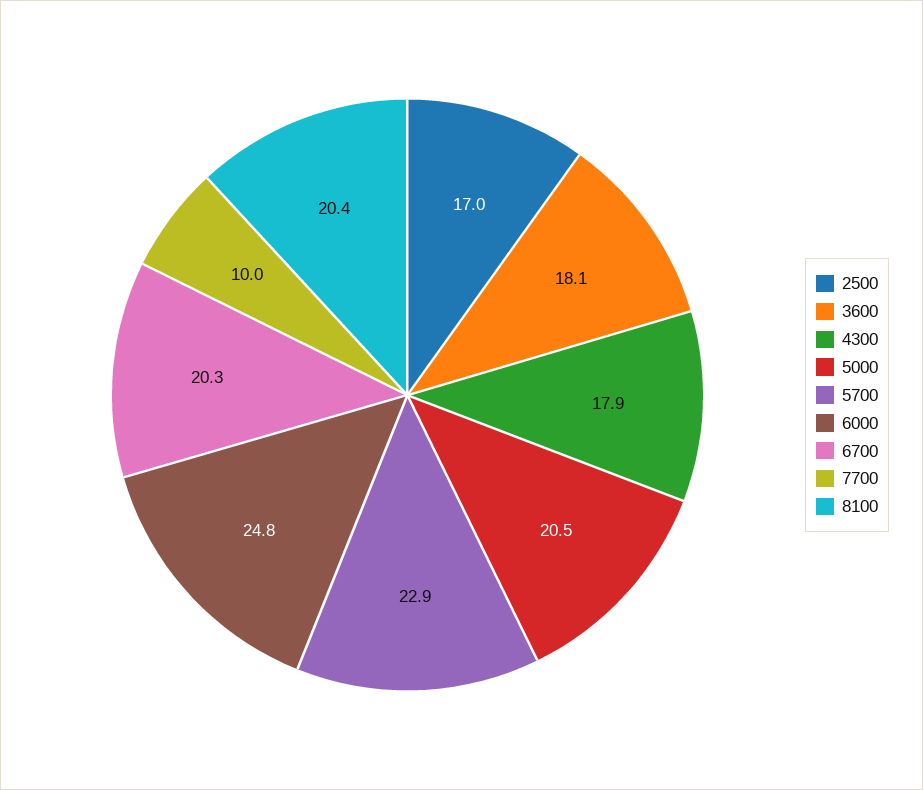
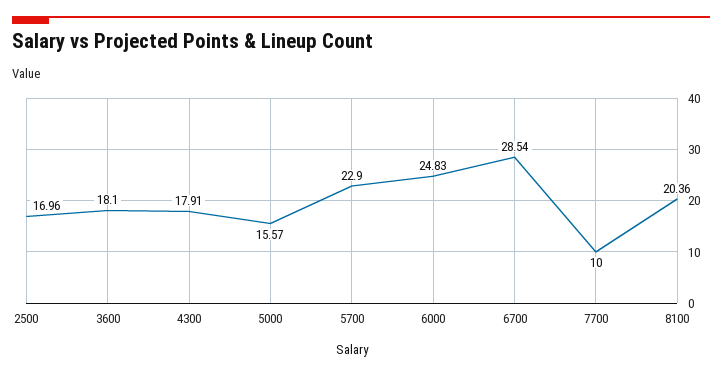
  {
    "2500": 16.96,
    "3600": 18.1,
    "4300": 17.91,
-   "5000": 20.5,
+   "5000": 15.57,
    "5700": 22.9,
    "6000": 24.83,
-   "6700": 20.3,
+   "6700": 28.54,
    "7700": 10,
    "8100": 20.36
  }

